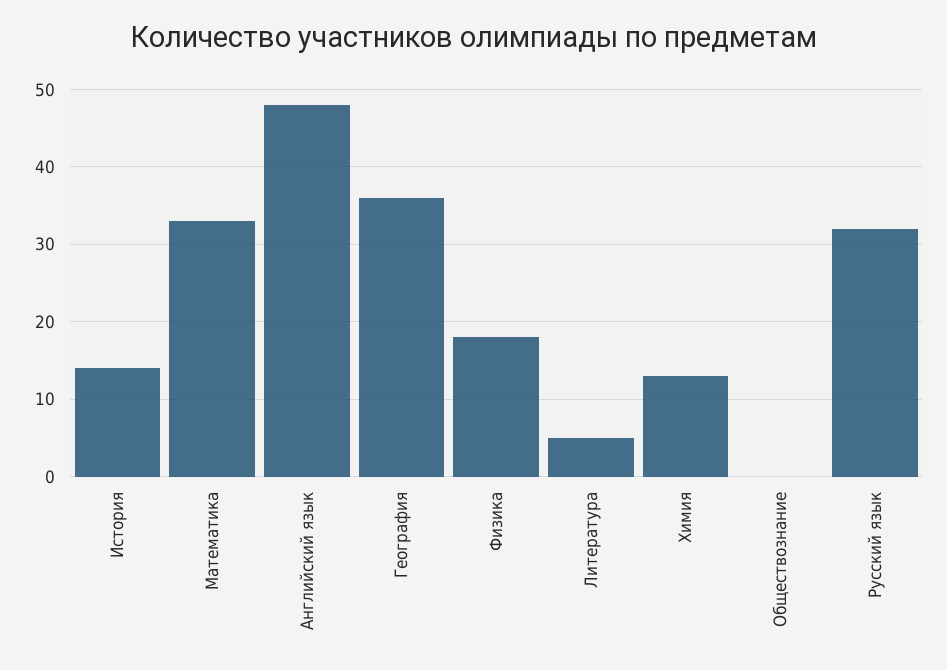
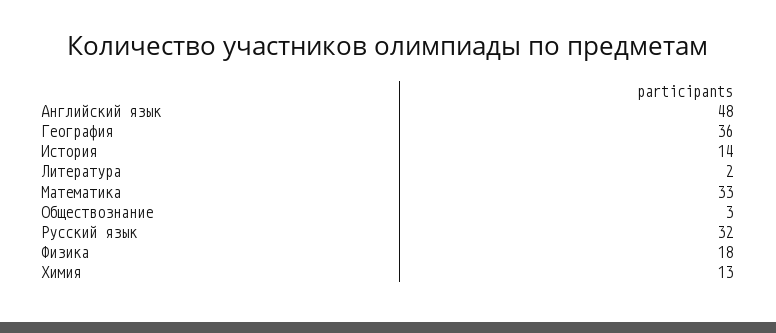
  {
    "История": 14,
    "Математика": 33,
    "Английский язык": 48,
    "География": 36,
    "Физика": 18,
-   "Литература": 5,
+   "Литература": 2,
    "Химия": 13,
-   "Обществознание": 0,
+   "Обществознание": 3,
    "Русский язык": 32
  }

